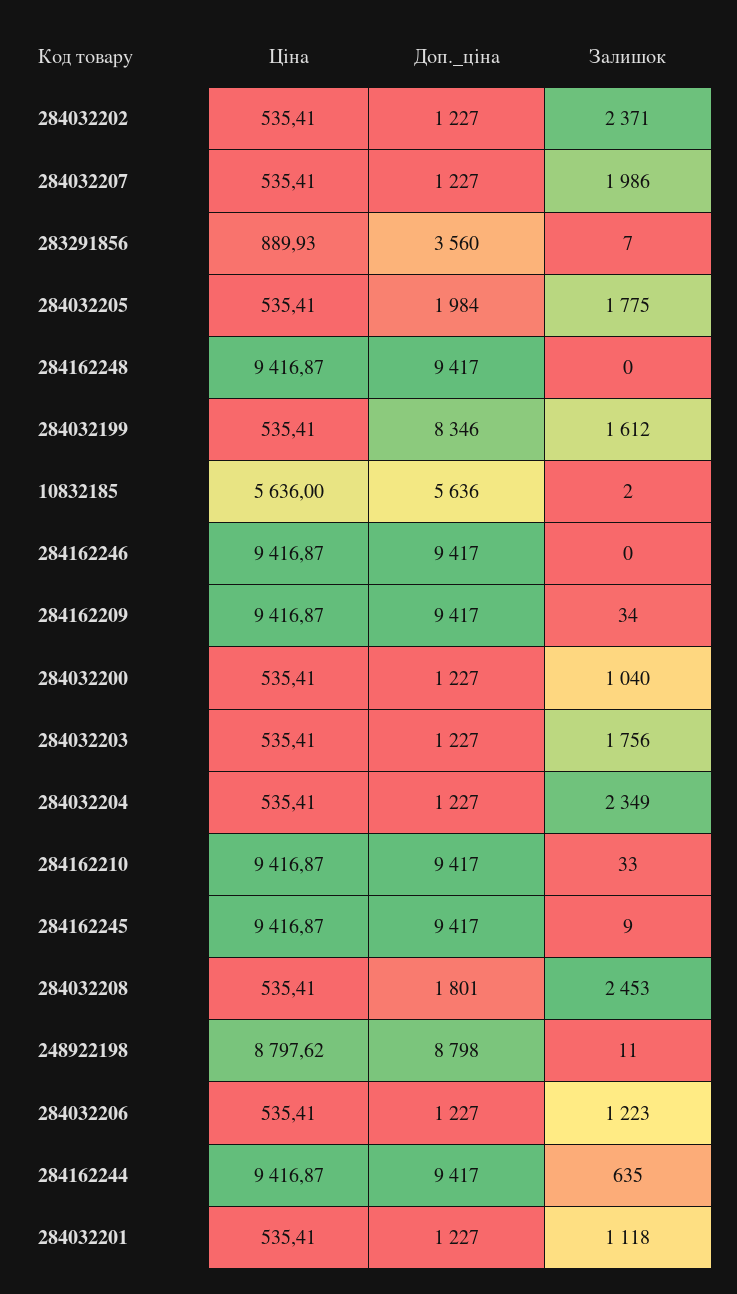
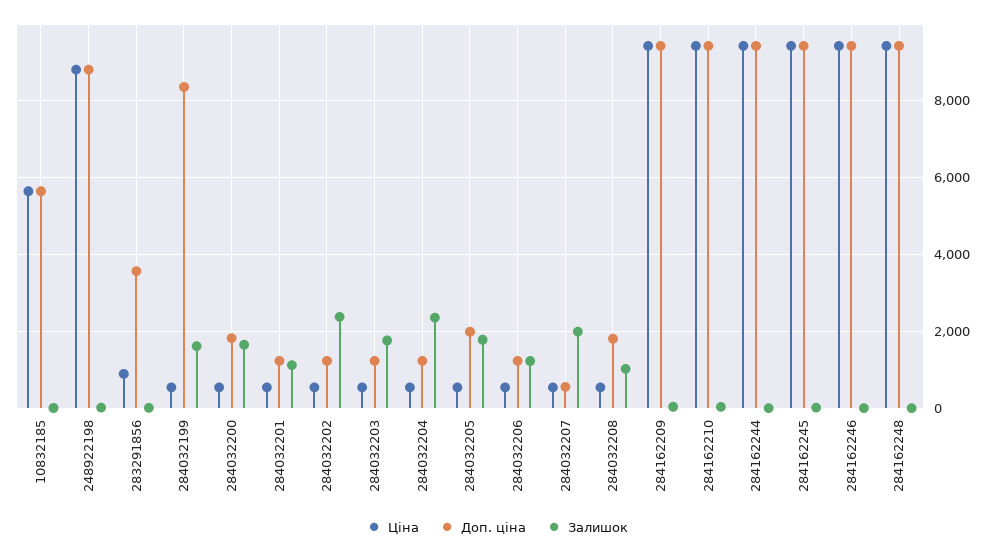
  {
    "Ціна": {
      "284032202": 535.41,
      "284032207": 535.41,
      "283291856": 889.93,
      "284032205": 535.41,
      "284162248": 9416.87,
      "284032199": 535.41,
      "10832185": 5636,
      "284162246": 9416.87,
      "284162209": 9416.87,
      "284032200": 535.41,
      "284032203": 535.41,
      "284032204": 535.41,
      "284162210": 9416.87,
      "284162245": 9416.87,
      "284032208": 535.41,
      "248922198": 8797.62,
      "284032206": 535.41,
      "284162244": 9416.87,
      "284032201": 535.41
    },
    "Доп._ціна": {
      "284032202": 1227,
-     "284032207": 1227,
+     "284032207": 600,
      "283291856": 3560,
      "284032205": 1984,
      "284162248": 9417,
      "284032199": 8346,
      "10832185": 5636,
      "284162246": 9417,
      "284162209": 9417,
-     "284032200": 1227,
+     "284032200": 1800,
      "284032203": 1227,
      "284032204": 1227,
      "284162210": 9417,
      "284162245": 9417,
      "284032208": 1801,
      "248922198": 8798,
      "284032206": 1227,
      "284162244": 9417,
      "284032201": 1227
    },
    "Залишок": {
      "284032202": 2371,
      "284032207": 1986,
      "283291856": 7,
      "284032205": 1775,
      "284162248": 0,
      "284032199": 1612,
      "10832185": 2,
      "284162246": 0,
      "284162209": 34,
-     "284032200": 1040,
+     "284032200": 1600,
      "284032203": 1756,
      "284032204": 2349,
      "284162210": 33,
      "284162245": 9,
-     "284032208": 2453,
+     "284032208": 1000,
      "248922198": 11,
      "284032206": 1223,
-     "284162244": 635,
+     "284162244": 0,
      "284032201": 1118
    }
  }

